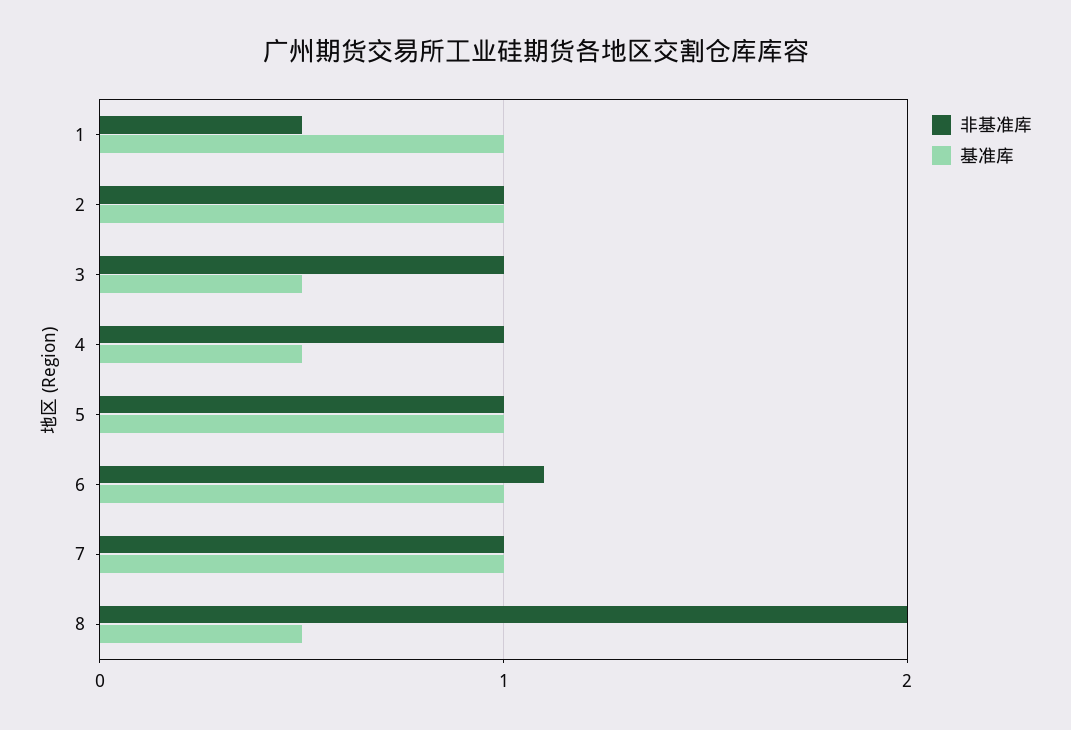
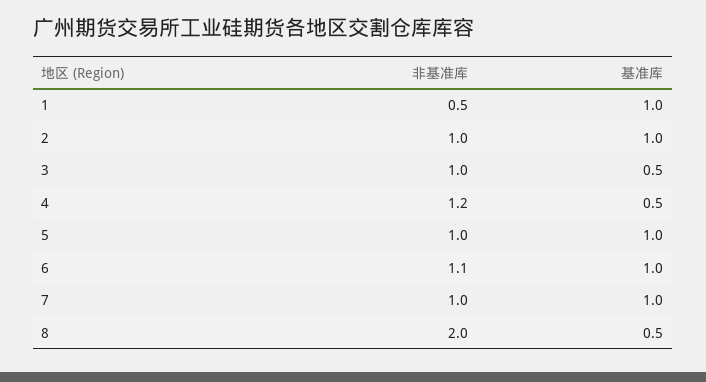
  {
    "非基准库": {
      "1": 0.5,
      "2": 1,
      "3": 1,
-     "4": 1,
+     "4": 1.2,
      "5": 1,
      "6": 1.1,
      "7": 1,
      "8": 2
    },
    "基准库": {
      "1": 1,
      "2": 1,
      "3": 0.5,
      "4": 0.5,
      "5": 1,
      "6": 1,
      "7": 1,
      "8": 0.5
    }
  }

